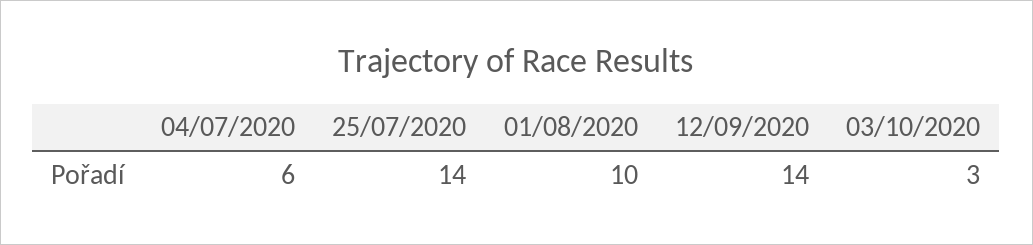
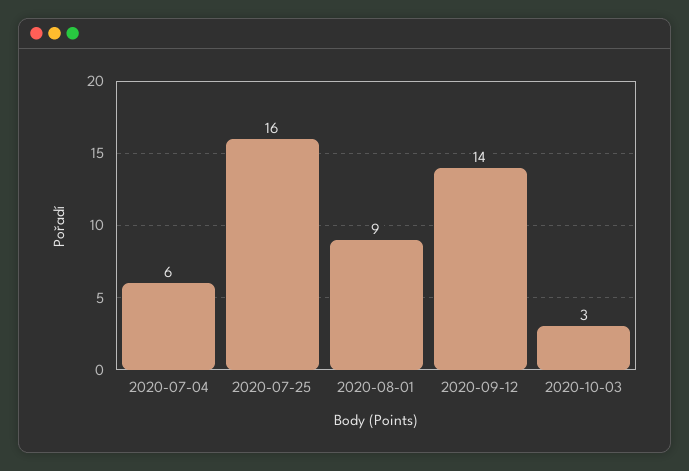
  {
    "04/07/2020": 6,
-   "25/07/2020": 14,
+   "25/07/2020": 16,
-   "01/08/2020": 10,
+   "01/08/2020": 9,
    "12/09/2020": 14,
    "03/10/2020": 3
  }

